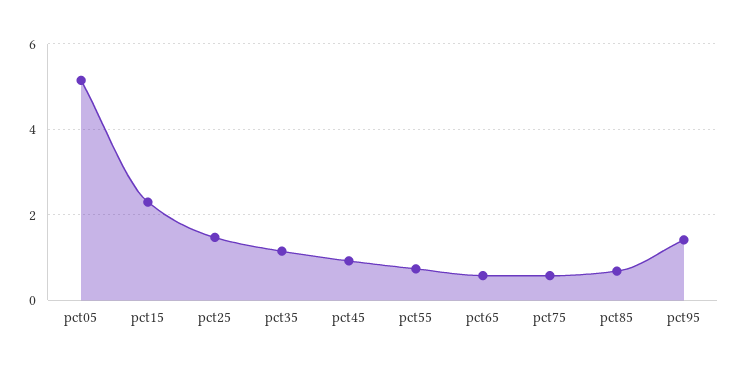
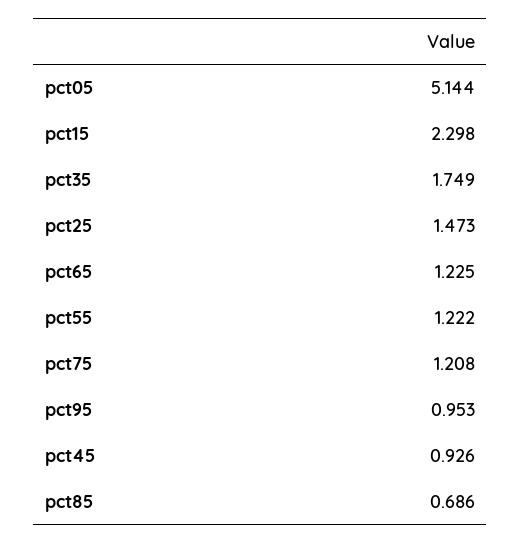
  {
    "pct05": 5.144,
    "pct15": 2.298,
    "pct25": 1.473,
-   "pct35": 1.2,
+   "pct35": 1.749,
    "pct45": 0.926,
-   "pct55": 0.8,
+   "pct55": 1.222,
-   "pct65": 0.6,
+   "pct65": 1.225,
-   "pct75": 0.6,
+   "pct75": 1.208,
    "pct85": 0.686,
-   "pct95": 1.4
+   "pct95": 0.953
  }

